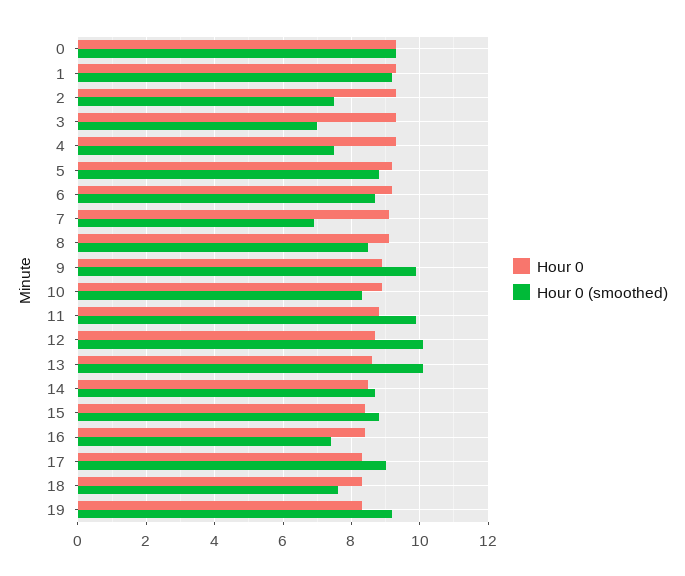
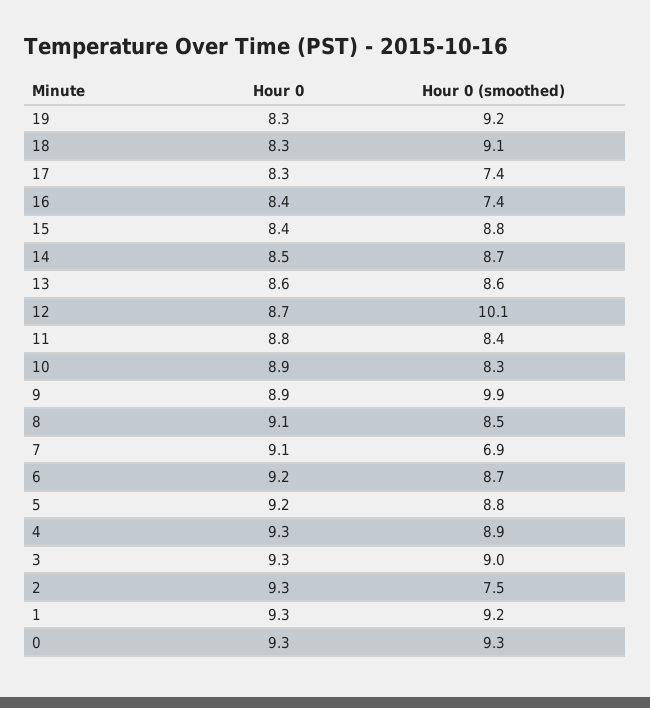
  {
    "Hour 0": {
      "0": 9.3,
      "1": 9.3,
      "2": 9.3,
      "3": 9.3,
      "4": 9.3,
      "5": 9.2,
      "6": 9.2,
      "7": 9.1,
      "8": 9.1,
      "9": 8.9,
      "10": 8.9,
      "11": 8.8,
      "12": 8.7,
      "13": 8.6,
      "14": 8.5,
      "15": 8.4,
      "16": 8.4,
      "17": 8.3,
      "18": 8.3,
      "19": 8.3
    },
    "Hour 0 (smoothed)": {
      "0": 9.3,
      "1": 9.2,
      "2": 7.5,
-     "3": 7,
+     "3": 9,
-     "4": 7.5,
+     "4": 8.9,
      "5": 8.8,
      "6": 8.7,
      "7": 6.9,
      "8": 8.5,
      "9": 9.9,
      "10": 8.3,
-     "11": 10,
+     "11": 8.4,
      "12": 10.1,
-     "13": 10,
+     "13": 8.6,
      "14": 8.7,
      "15": 8.8,
      "16": 7.4,
-     "17": 9,
+     "17": 7.4,
-     "18": 7.5,
+     "18": 9.1,
      "19": 9.2
    }
  }

